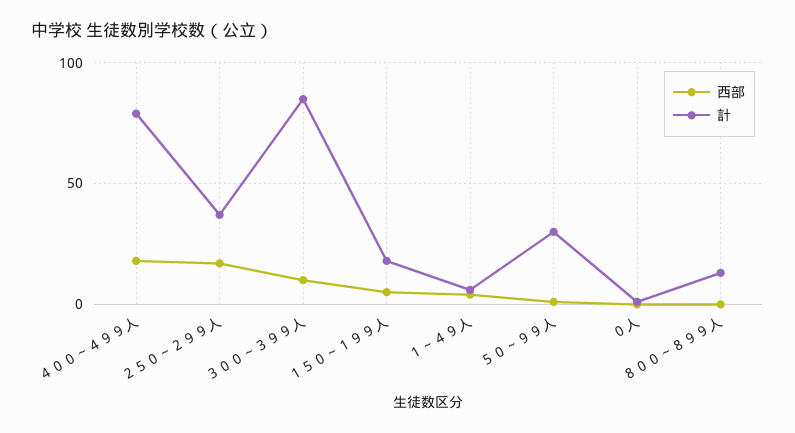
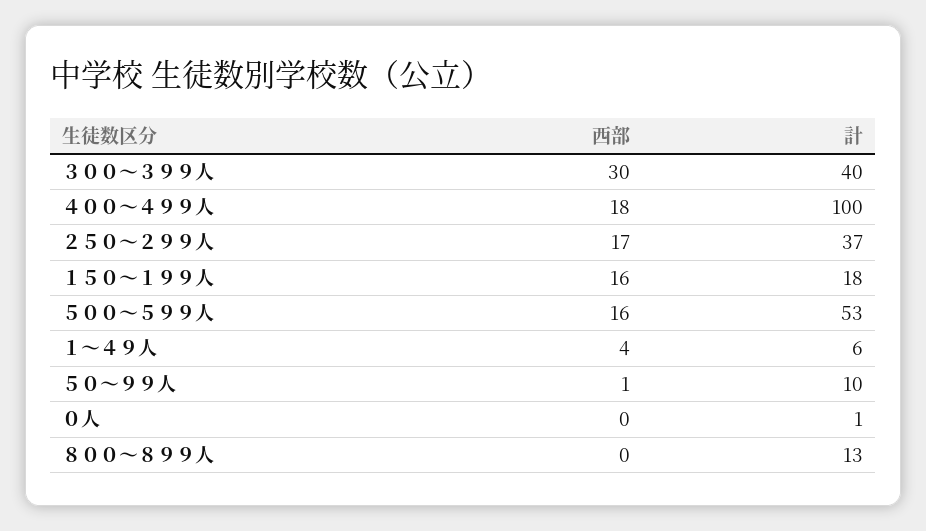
  {
    "西部": {
      "４００～４９９人": 18,
      "２５０～２９９人": 17,
-     "３００～３９９人": 10,
+     "３００～３９９人": 30,
-     "１５０～１９９人": 5,
+     "１５０～１９９人": 16,
      "１～４９人": 4,
      "５０～９９人": 1,
      "０人": 0,
-     "８００～８９９人": 0
+     "８００～８９９人": 0,
+     "５００～５９９人": 16
    },
    "計": {
-     "４００～４９９人": 80,
+     "４００～４９９人": 100,
      "２５０～２９９人": 37,
-     "３００～３９９人": 85,
+     "３００～３９９人": 40,
      "１５０～１９９人": 18,
      "１～４９人": 6,
-     "５０～９９人": 30,
+     "５０～９９人": 10,
      "０人": 1,
-     "８００～８９９人": 13
+     "８００～８９９人": 13,
+     "５００～５９９人": 53
    }
  }

